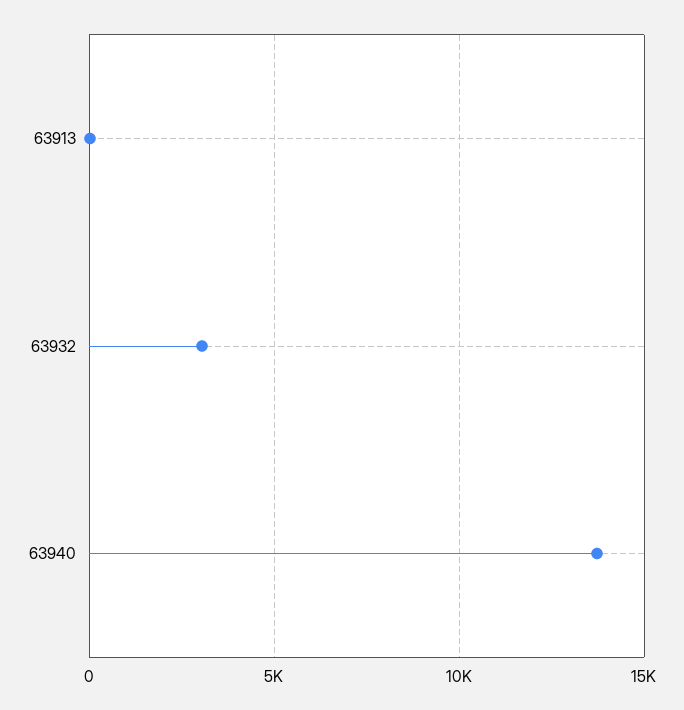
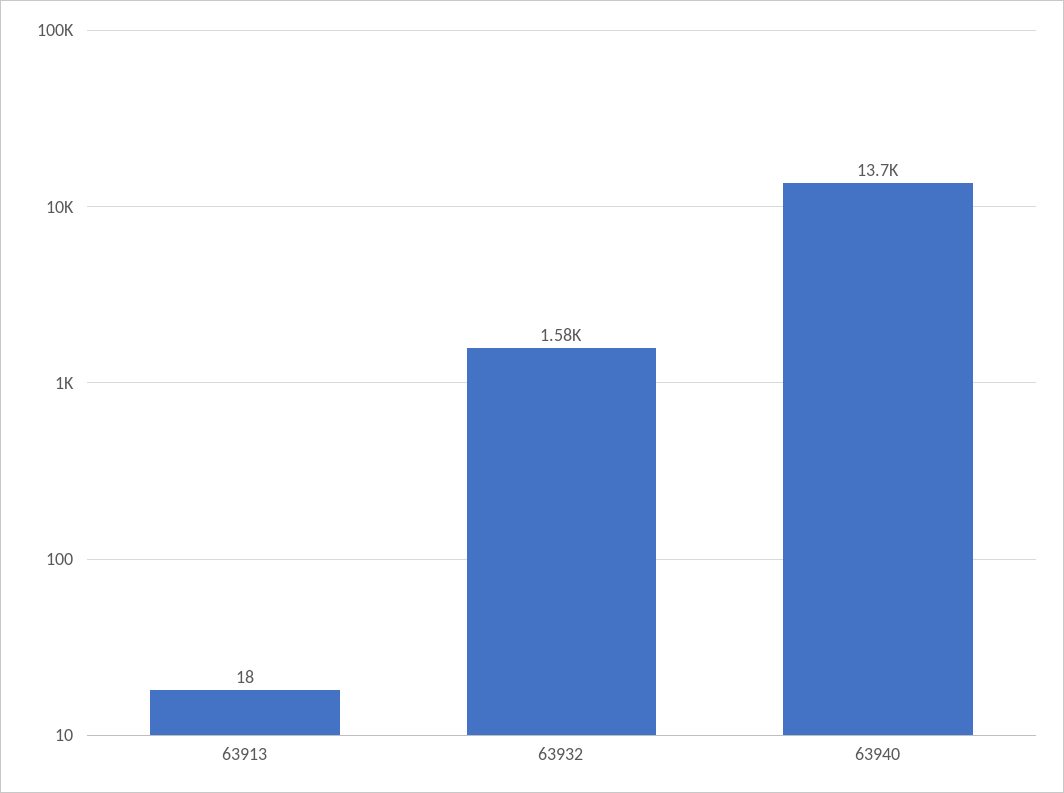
  {
    "63913": 18,
-   "63932": 3000,
+   "63932": 1580,
    "63940": 13700
  }

